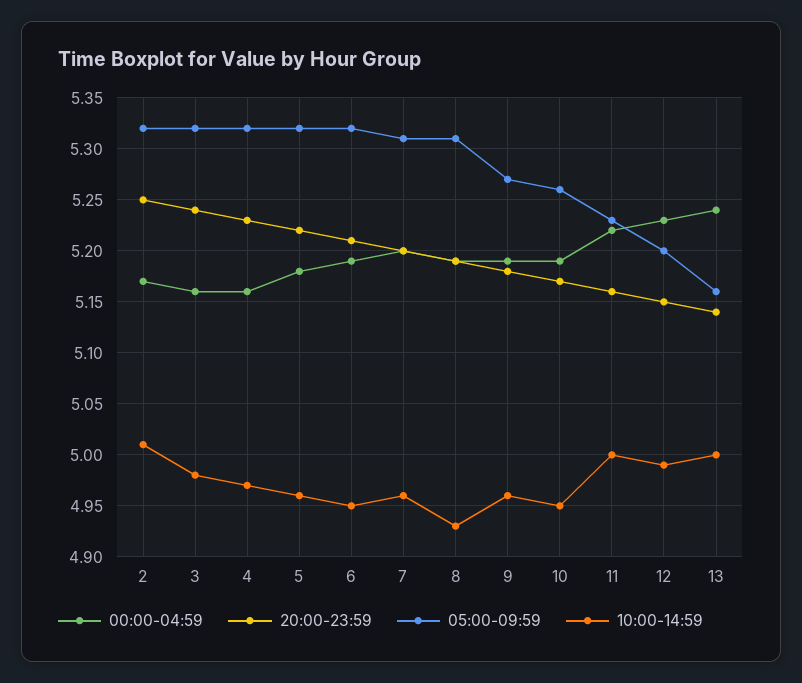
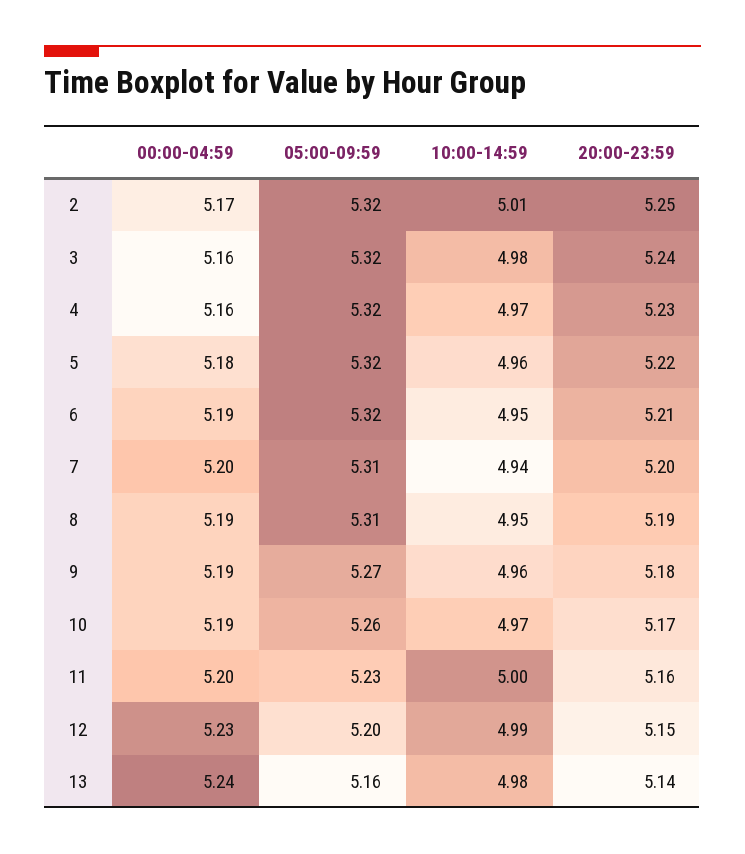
  {
    "00:00-04:59": {
      "2": 5.17,
      "3": 5.16,
      "4": 5.16,
      "5": 5.18,
      "6": 5.19,
      "7": 5.2,
      "8": 5.19,
      "9": 5.19,
      "10": 5.19,
-     "11": 5.22,
+     "11": 5.2,
      "12": 5.23,
      "13": 5.24
    },
    "20:00-23:59": {
      "2": 5.25,
      "3": 5.24,
      "4": 5.23,
      "5": 5.22,
      "6": 5.21,
      "7": 5.2,
      "8": 5.19,
      "9": 5.18,
      "10": 5.17,
      "11": 5.16,
      "12": 5.15,
      "13": 5.14
    },
    "05:00-09:59": {
      "2": 5.32,
      "3": 5.32,
      "4": 5.32,
      "5": 5.32,
      "6": 5.32,
      "7": 5.31,
      "8": 5.31,
      "9": 5.27,
      "10": 5.26,
      "11": 5.23,
      "12": 5.2,
      "13": 5.16
    },
    "10:00-14:59": {
      "2": 5.01,
      "3": 4.98,
      "4": 4.97,
      "5": 4.96,
      "6": 4.95,
-     "7": 4.96,
+     "7": 4.94,
-     "8": 4.93,
+     "8": 4.95,
      "9": 4.96,
-     "10": 4.95,
+     "10": 4.97,
      "11": 5,
      "12": 4.99,
-     "13": 5
+     "13": 4.98
    }
  }

